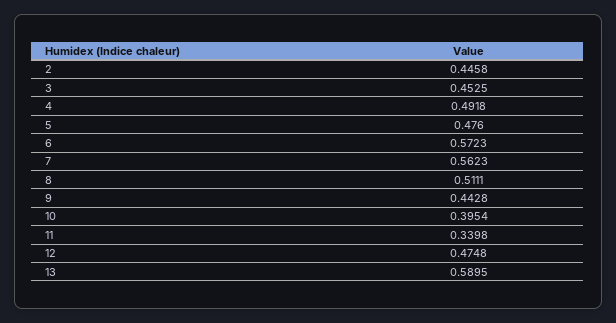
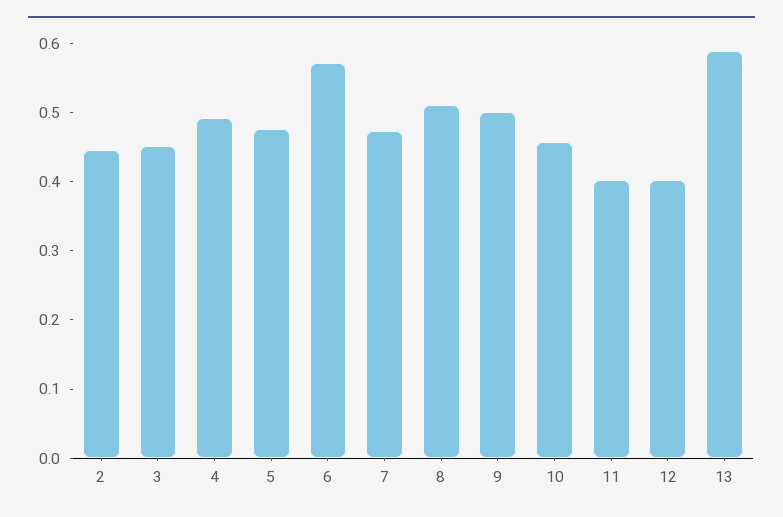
  {
    "2": 0.4458,
    "3": 0.4525,
    "4": 0.4918,
    "5": 0.476,
    "6": 0.5723,
-   "7": 0.5623,
+   "7": 0.48,
    "8": 0.5111,
-   "9": 0.4428,
+   "9": 0.5,
-   "10": 0.3954,
+   "10": 0.46,
-   "11": 0.3398,
+   "11": 0.4,
-   "12": 0.4748,
+   "12": 0.4,
    "13": 0.5895
  }

